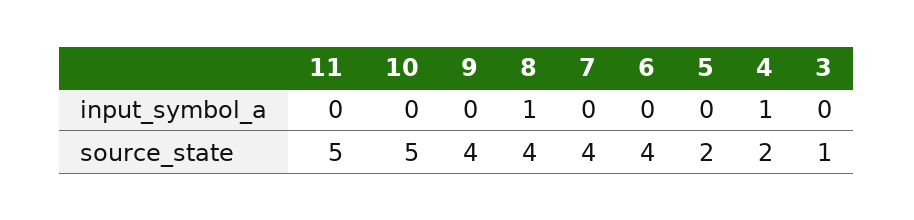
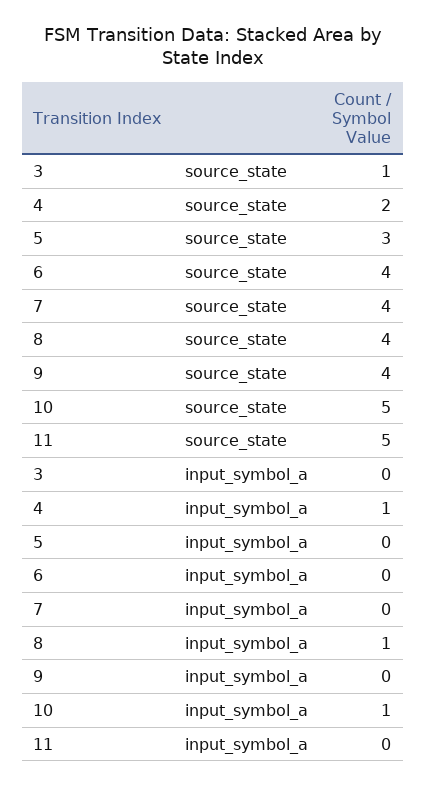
  {
    "11": {
      "input_symbol_a": 0,
      "source_state": 5
    },
    "10": {
-     "input_symbol_a": 0,
+     "input_symbol_a": 1,
      "source_state": 5
    },
    "9": {
      "input_symbol_a": 0,
      "source_state": 4
    },
    "8": {
      "input_symbol_a": 1,
      "source_state": 4
    },
    "7": {
      "input_symbol_a": 0,
      "source_state": 4
    },
    "6": {
      "input_symbol_a": 0,
      "source_state": 4
    },
    "5": {
      "input_symbol_a": 0,
-     "source_state": 2
+     "source_state": 3
    },
    "4": {
      "input_symbol_a": 1,
      "source_state": 2
    },
    "3": {
      "input_symbol_a": 0,
      "source_state": 1
    }
  }

